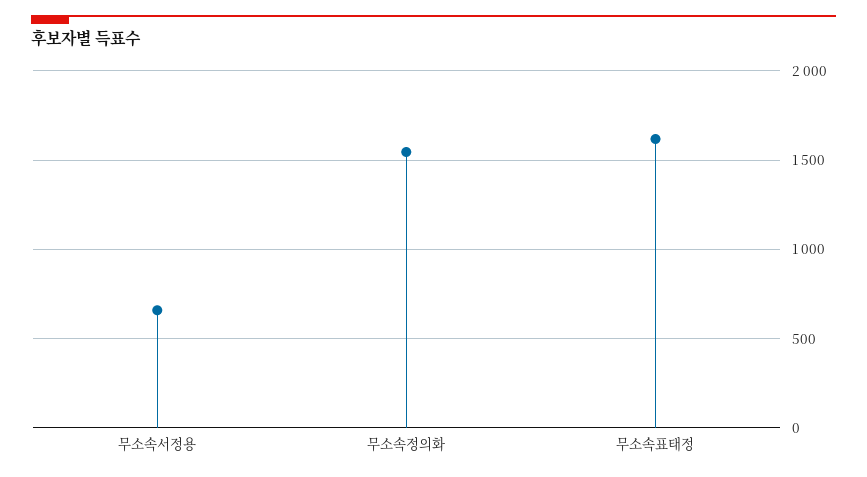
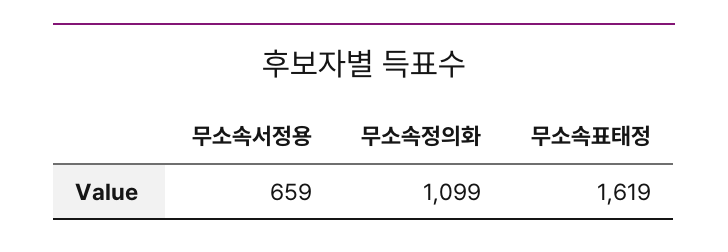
  {
    "무소속서정용": 659,
-   "무소속정의화": 1550,
+   "무소속정의화": 1099,
    "무소속표태정": 1619
  }

